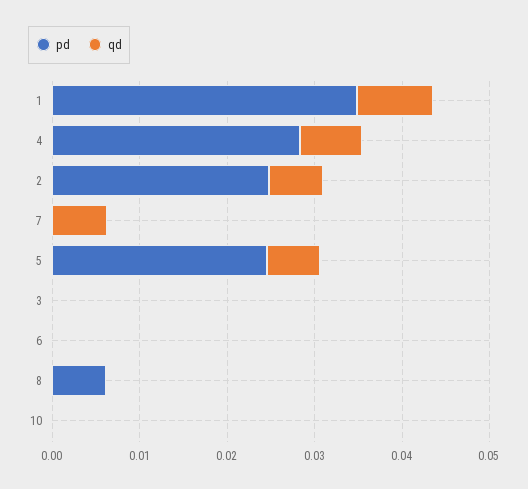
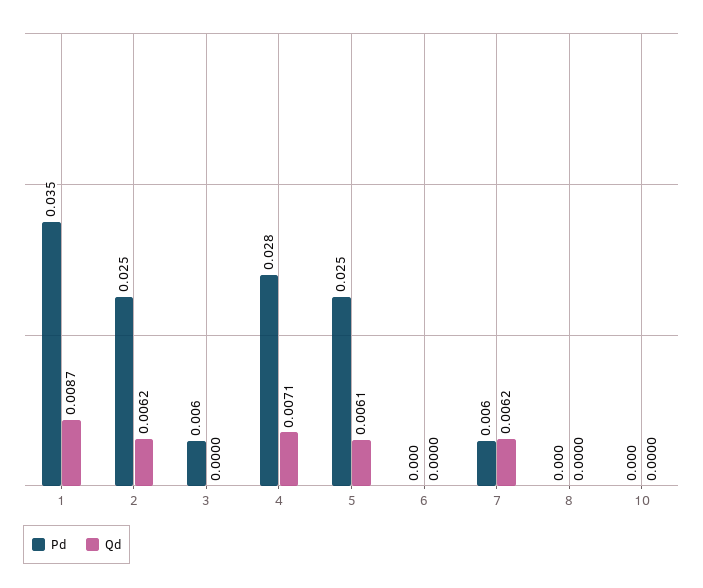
  {
    "pd": {
      "1": 0.035,
      "4": 0.028,
      "2": 0.025,
-     "7": 0,
+     "7": 0.006,
      "5": 0.025,
-     "3": 0,
+     "3": 0.006,
      "6": 0,
-     "8": 0.006,
+     "8": 0,
      "10": 0
    },
    "qd": {
      "1": 0.0087,
      "4": 0.0071,
      "2": 0.0062,
      "7": 0.0062,
      "5": 0.0061,
      "3": 0,
      "6": 0,
      "8": 0,
      "10": 0
    }
  }

